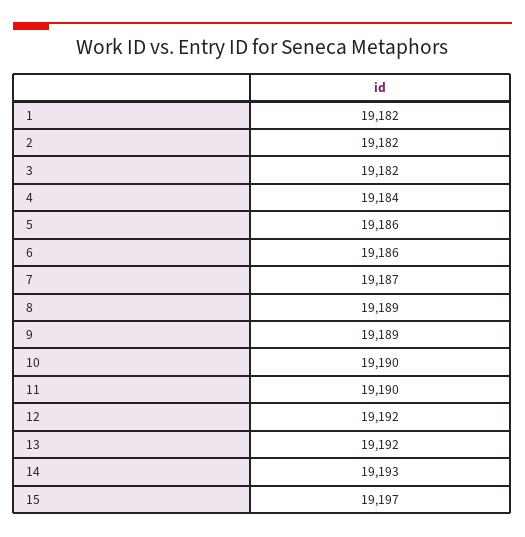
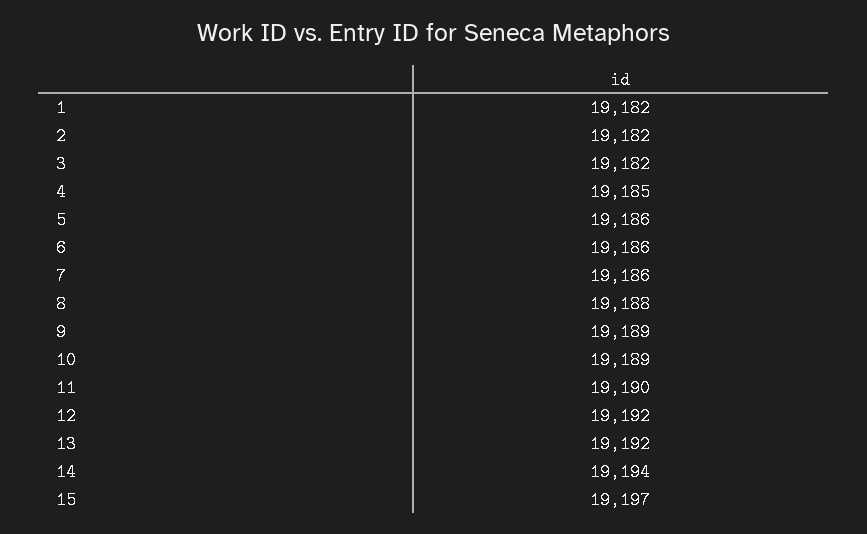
  {
    "1": 19182,
    "2": 19182,
    "3": 19182,
-   "4": 19184,
+   "4": 19185,
    "5": 19186,
    "6": 19186,
-   "7": 19187,
+   "7": 19186,
-   "8": 19189,
+   "8": 19188,
    "9": 19189,
-   "10": 19190,
+   "10": 19189,
    "11": 19190,
    "12": 19192,
    "13": 19192,
-   "14": 19193,
+   "14": 19194,
    "15": 19197
  }

